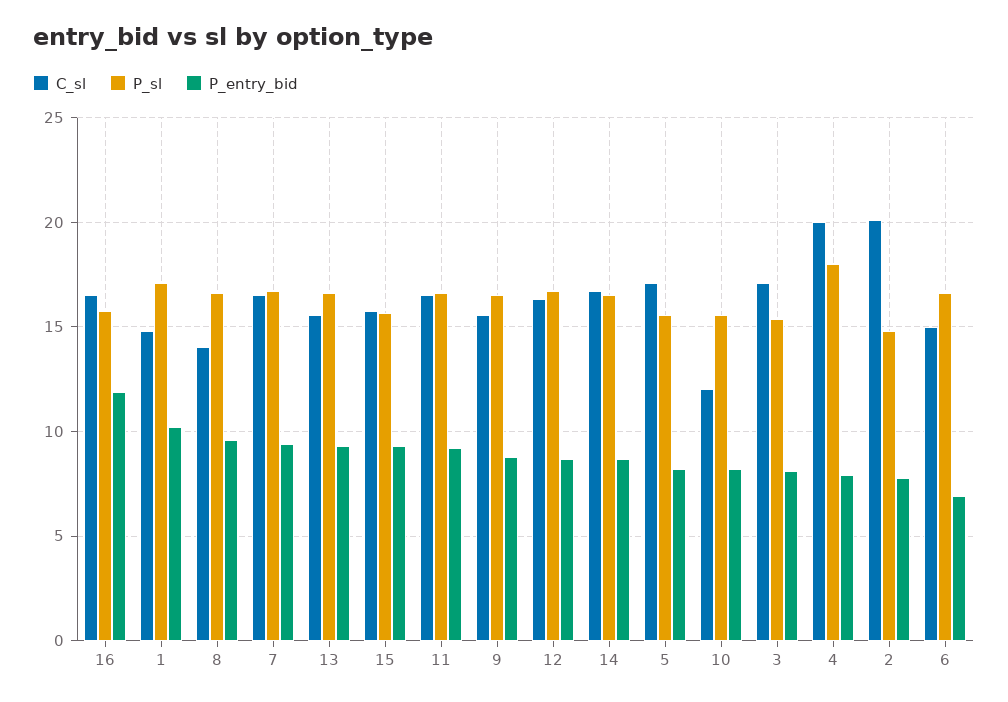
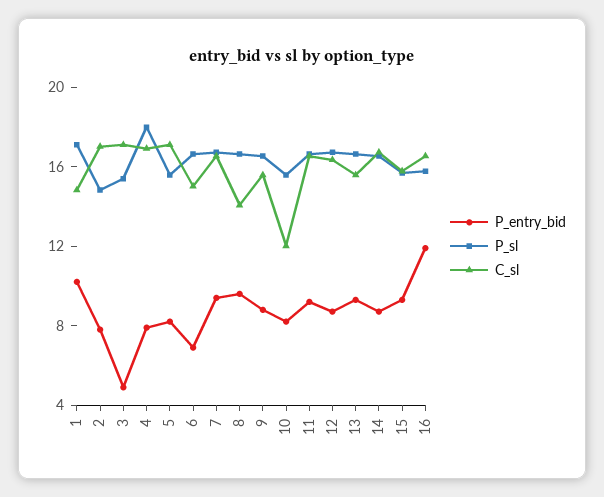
  {
    "C_sl": {
      "16": 16.5,
      "1": 15,
      "8": 14,
      "7": 16.5,
      "13": 15.5,
      "15": 16,
      "11": 16.5,
      "9": 15.5,
      "12": 16.5,
      "14": 16.5,
      "5": 17,
      "10": 12,
      "3": 17,
-     "4": 20,
+     "4": 17,
-     "2": 20,
+     "2": 17,
      "6": 15
    },
    "P_sl": {
      "16": 16,
      "1": 17,
      "8": 16.5,
      "7": 16.5,
      "13": 16.5,
      "15": 15.5,
      "11": 16.5,
      "9": 16.5,
      "12": 16.5,
      "14": 16.5,
      "5": 15.5,
      "10": 15.5,
      "3": 15.5,
      "4": 18,
      "2": 15,
      "6": 16.5
    },
    "P_entry_bid": {
      "16": 12,
      "1": 10,
      "8": 9.5,
      "7": 9.5,
      "13": 9.5,
      "15": 9.5,
      "11": 9,
      "9": 9,
      "12": 8.5,
      "14": 8.5,
      "5": 8,
      "10": 8,
-     "3": 8,
+     "3": 5,
      "4": 8,
      "2": 8,
      "6": 7
    }
  }

